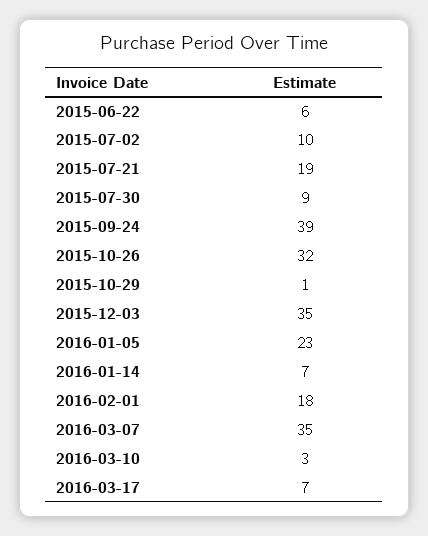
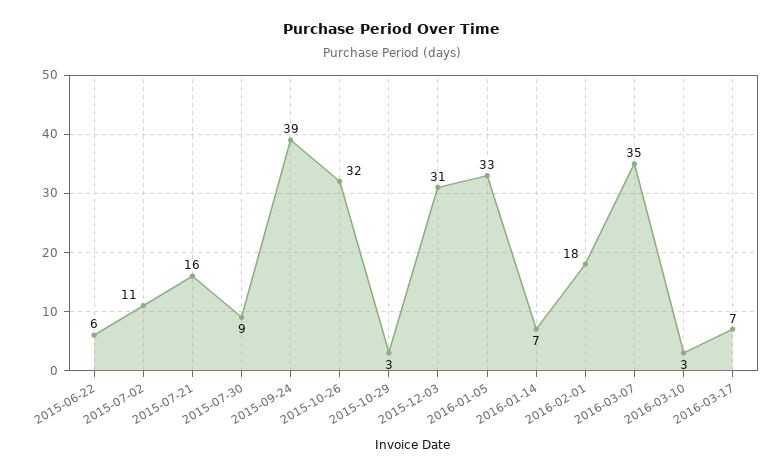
  {
    "2015-06-22": 6,
-   "2015-07-02": 10,
+   "2015-07-02": 11,
-   "2015-07-21": 19,
+   "2015-07-21": 16,
    "2015-07-30": 9,
    "2015-09-24": 39,
    "2015-10-26": 32,
-   "2015-10-29": 1,
+   "2015-10-29": 3,
-   "2015-12-03": 35,
+   "2015-12-03": 31,
-   "2016-01-05": 23,
+   "2016-01-05": 33,
    "2016-01-14": 7,
    "2016-02-01": 18,
    "2016-03-07": 35,
    "2016-03-10": 3,
    "2016-03-17": 7
  }

